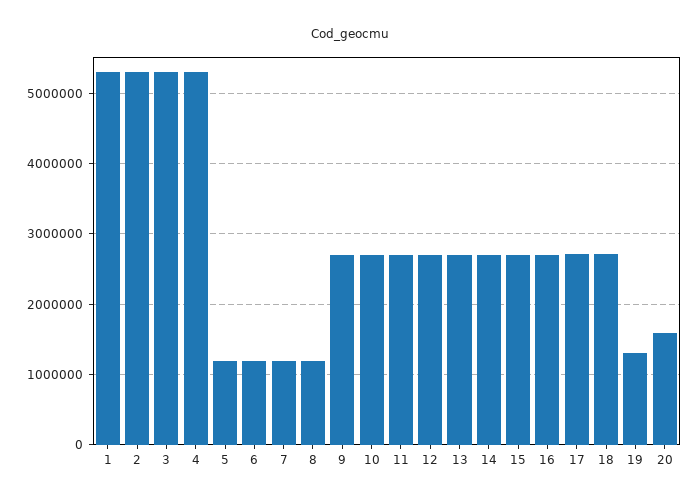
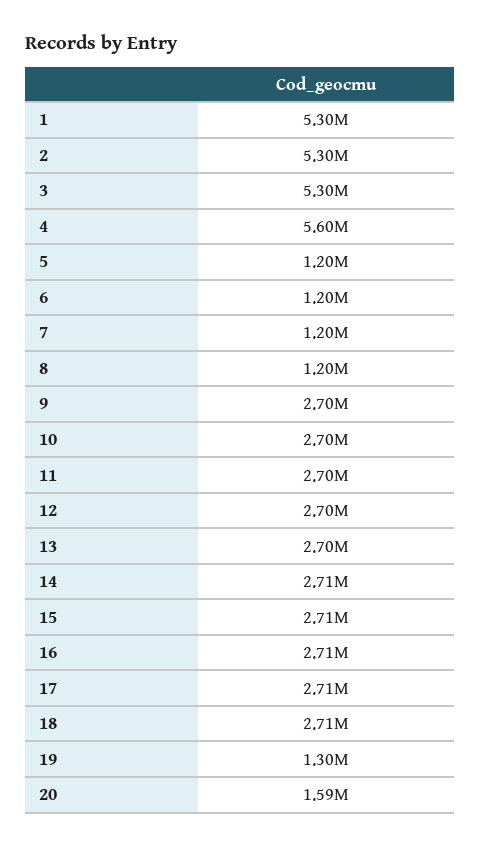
  {
    "1": 5300000,
    "2": 5300000,
    "3": 5300000,
-   "4": 5300000,
+   "4": 5600000,
    "5": 1200000,
    "6": 1200000,
    "7": 1200000,
    "8": 1200000,
    "9": 2700000,
    "10": 2700000,
    "11": 2700000,
    "12": 2700000,
    "13": 2700000,
    "14": 2710000,
    "15": 2710000,
    "16": 2710000,
    "17": 2710000,
    "18": 2710000,
    "19": 1300000,
    "20": 1590000
  }

